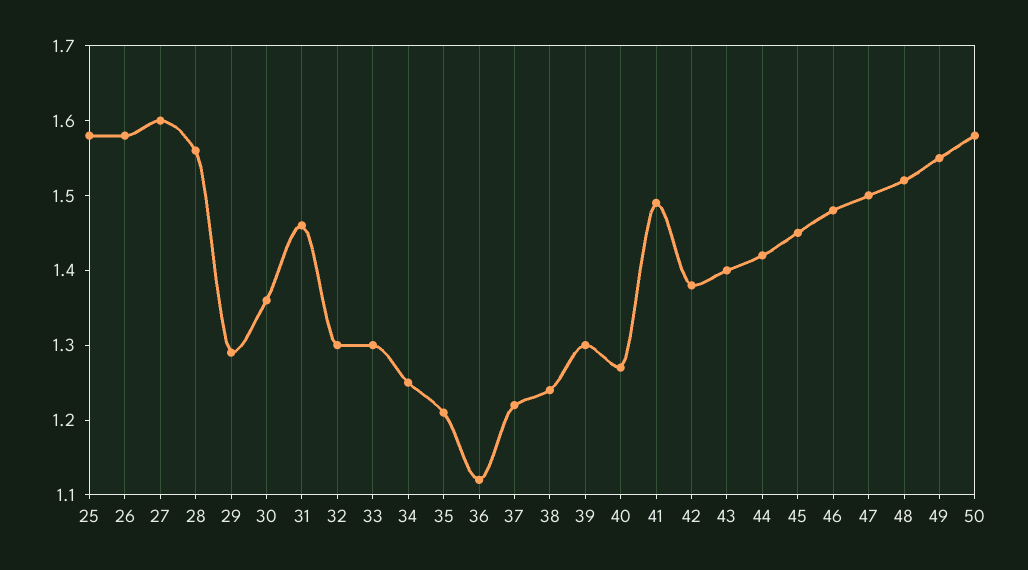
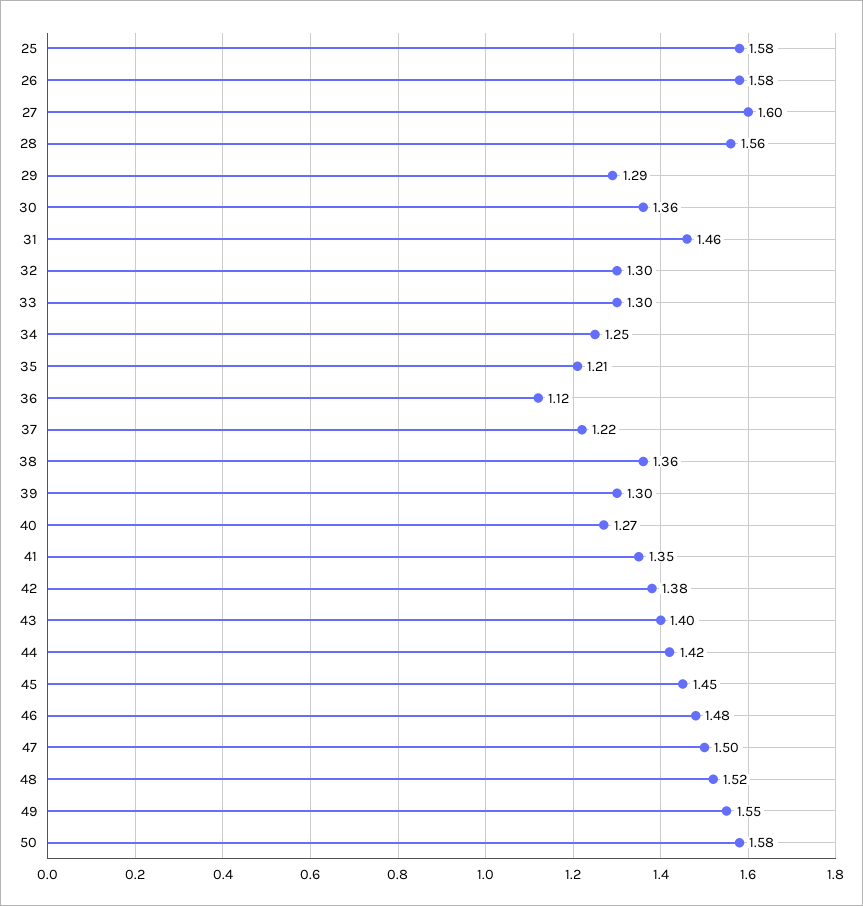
  {
    "25": 1.58,
    "26": 1.58,
    "27": 1.6,
    "28": 1.56,
    "29": 1.29,
    "30": 1.36,
    "31": 1.46,
    "32": 1.3,
    "33": 1.3,
    "34": 1.25,
    "35": 1.21,
    "36": 1.12,
    "37": 1.22,
-   "38": 1.25,
+   "38": 1.36,
    "39": 1.3,
    "40": 1.27,
-   "41": 1.5,
+   "41": 1.35,
    "42": 1.38,
    "43": 1.4,
    "44": 1.42,
    "45": 1.45,
    "46": 1.48,
    "47": 1.5,
    "48": 1.52,
    "49": 1.55,
    "50": 1.58
  }

